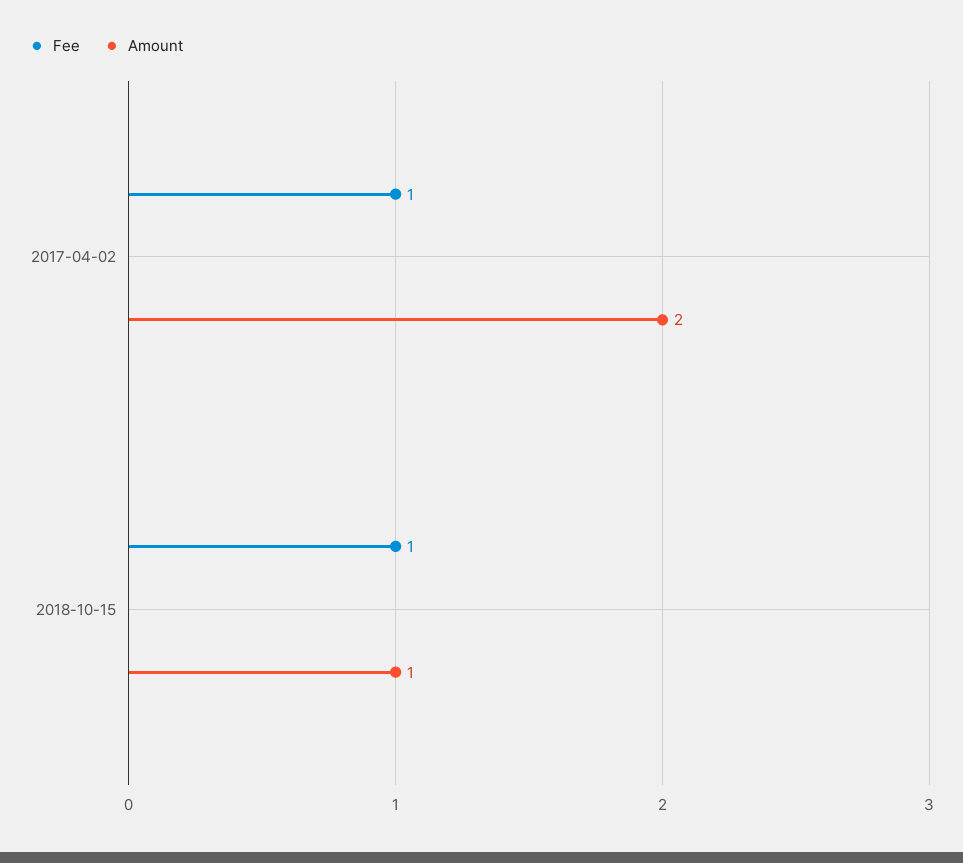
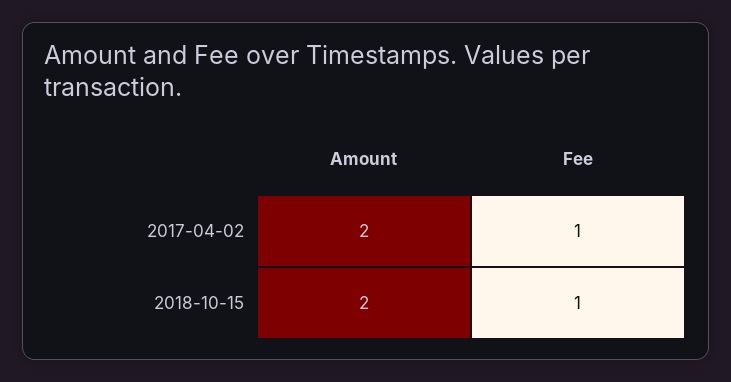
  {
    "Fee": {
      "2017-04-02": 1,
      "2018-10-15": 1
    },
    "Amount": {
      "2017-04-02": 2,
-     "2018-10-15": 1
+     "2018-10-15": 2
    }
  }

